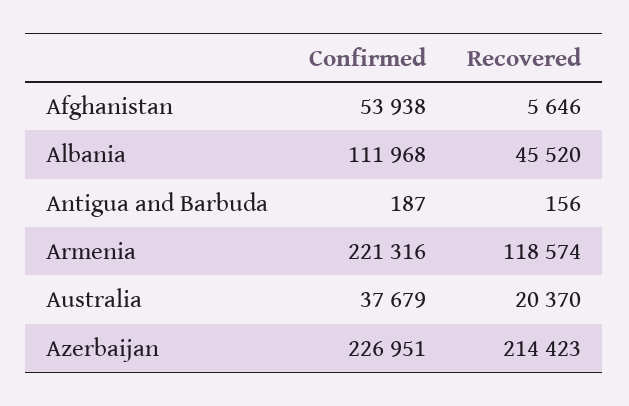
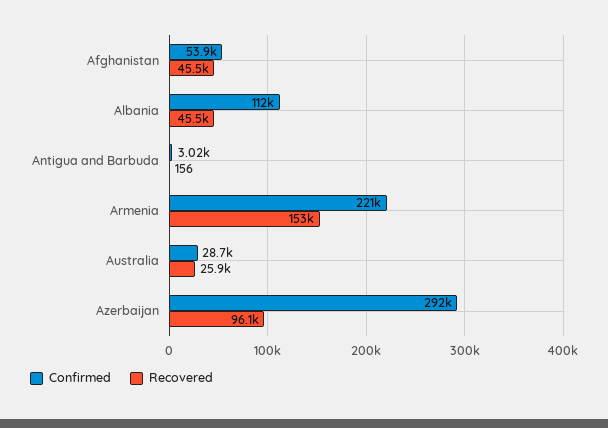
  {
    "Confirmed": {
      "Afghanistan": 53938,
      "Albania": 111968,
-     "Antigua and Barbuda": 187,
+     "Antigua and Barbuda": 3020,
      "Armenia": 221316,
-     "Australia": 37679,
+     "Australia": 28700,
-     "Azerbaijan": 226951
+     "Azerbaijan": 292000
    },
    "Recovered": {
-     "Afghanistan": 5646,
+     "Afghanistan": 45500,
      "Albania": 45520,
      "Antigua and Barbuda": 156,
-     "Armenia": 118574,
+     "Armenia": 153000,
-     "Australia": 20370,
+     "Australia": 25900,
-     "Azerbaijan": 214423
+     "Azerbaijan": 96100
    }
  }

